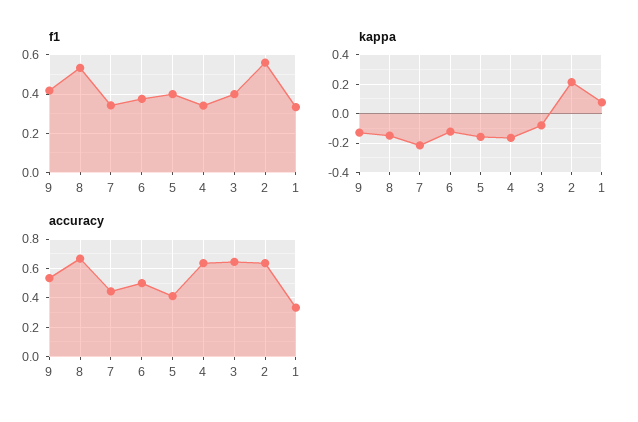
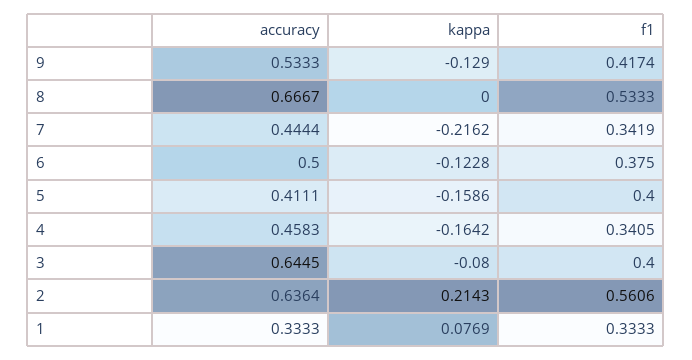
  {
    "f1": {
      "9": 0.4174,
      "8": 0.5333,
      "7": 0.3419,
      "6": 0.375,
      "5": 0.4,
      "4": 0.3405,
      "3": 0.4,
      "2": 0.5606,
      "1": 0.3333
    },
    "kappa": {
      "9": -0.129,
-     "8": -0.15,
+     "8": 0,
      "7": -0.2162,
      "6": -0.1228,
      "5": -0.1586,
      "4": -0.1642,
      "3": -0.08,
      "2": 0.2143,
      "1": 0.0769
    },
    "accuracy": {
      "9": 0.5333,
      "8": 0.6667,
      "7": 0.4444,
      "6": 0.5,
      "5": 0.4111,
-     "4": 0.65,
+     "4": 0.4583,
      "3": 0.6445,
      "2": 0.6364,
      "1": 0.3333
    }
  }

